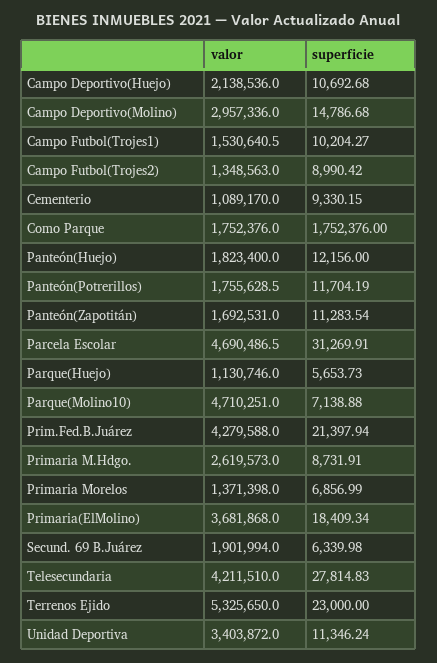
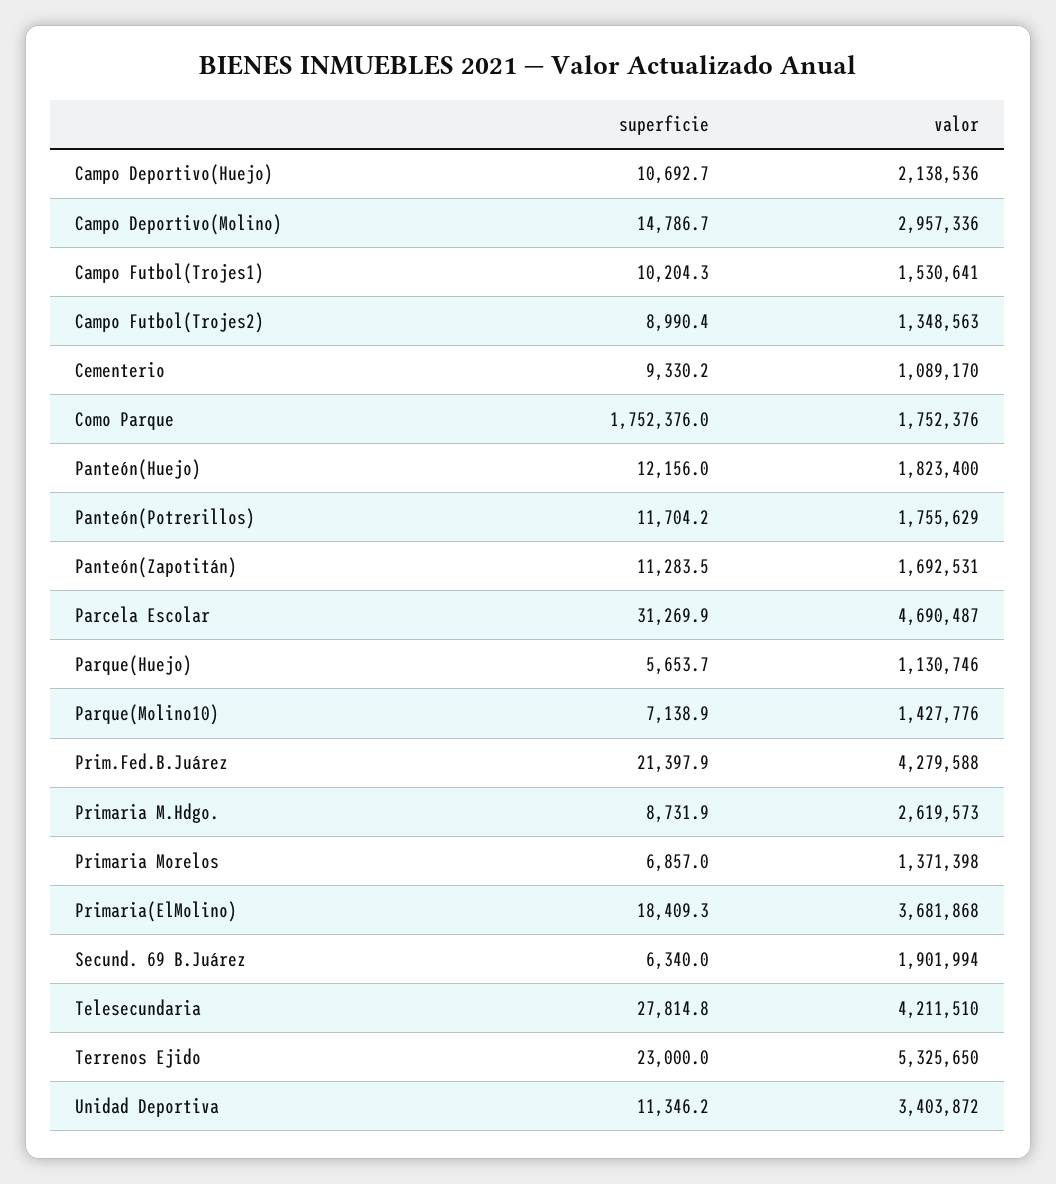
  {
    "valor": {
      "Campo Deportivo(Huejo)": 2138536,
      "Campo Deportivo(Molino)": 2957336,
      "Campo Futbol(Trojes1)": 1530640.5,
      "Campo Futbol(Trojes2)": 1348563,
      "Cementerio": 1089170,
      "Como Parque": 1752376,
      "Panteón(Huejo)": 1823400,
      "Panteón(Potrerillos)": 1755628.5,
      "Panteón(Zapotitán)": 1692531,
      "Parcela Escolar": 4690486.5,
      "Parque(Huejo)": 1130746,
-     "Parque(Molino10)": 4710251,
+     "Parque(Molino10)": 1427776,
      "Prim.Fed.B.Juárez": 4279588,
      "Primaria M.Hdgo.": 2619573,
      "Primaria Morelos": 1371398,
      "Primaria(ElMolino)": 3681868,
      "Secund. 69 B.Juárez": 1901994,
      "Telesecundaria": 4211510,
      "Terrenos Ejido": 5325650,
      "Unidad Deportiva": 3403872
    },
    "superficie": {
      "Campo Deportivo(Huejo)": 10692.68,
      "Campo Deportivo(Molino)": 14786.68,
      "Campo Futbol(Trojes1)": 10204.27,
      "Campo Futbol(Trojes2)": 8990.42,
      "Cementerio": 9330.15,
      "Como Parque": 1752376,
      "Panteón(Huejo)": 12156,
      "Panteón(Potrerillos)": 11704.19,
      "Panteón(Zapotitán)": 11283.54,
      "Parcela Escolar": 31269.91,
      "Parque(Huejo)": 5653.73,
      "Parque(Molino10)": 7138.88,
      "Prim.Fed.B.Juárez": 21397.94,
      "Primaria M.Hdgo.": 8731.91,
      "Primaria Morelos": 6856.99,
      "Primaria(ElMolino)": 18409.34,
      "Secund. 69 B.Juárez": 6339.98,
      "Telesecundaria": 27814.83,
      "Terrenos Ejido": 23000,
      "Unidad Deportiva": 11346.24
    }
  }

